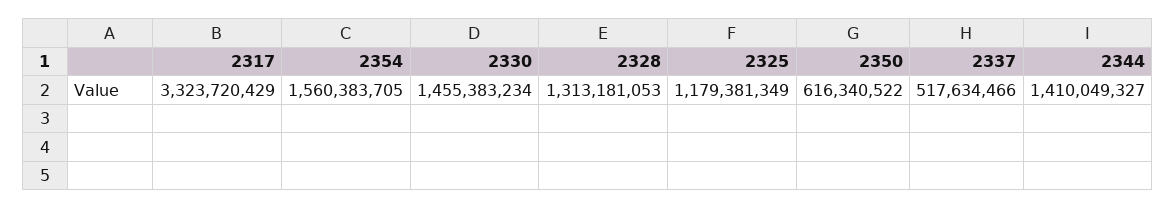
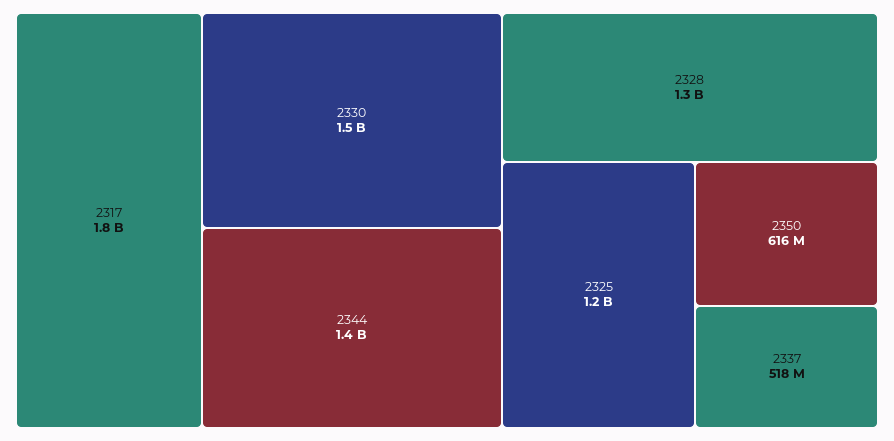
  {
-   "2317": 3323720429,
+   "2317": 1800000000,
-   "2354": 1560383705,
    "2330": 1455383234,
    "2328": 1313181053,
    "2325": 1179381349,
    "2350": 616340522,
    "2337": 517634466,
    "2344": 1410049327
  }

